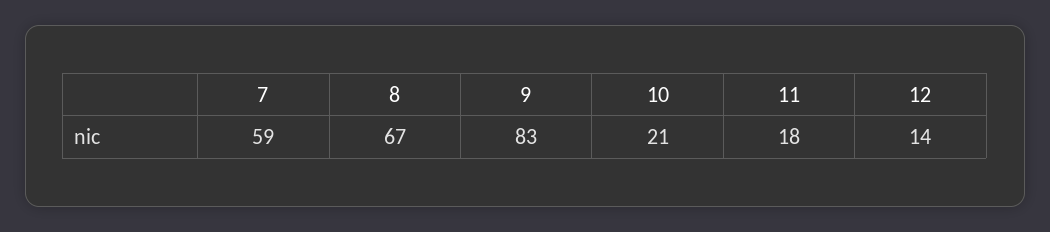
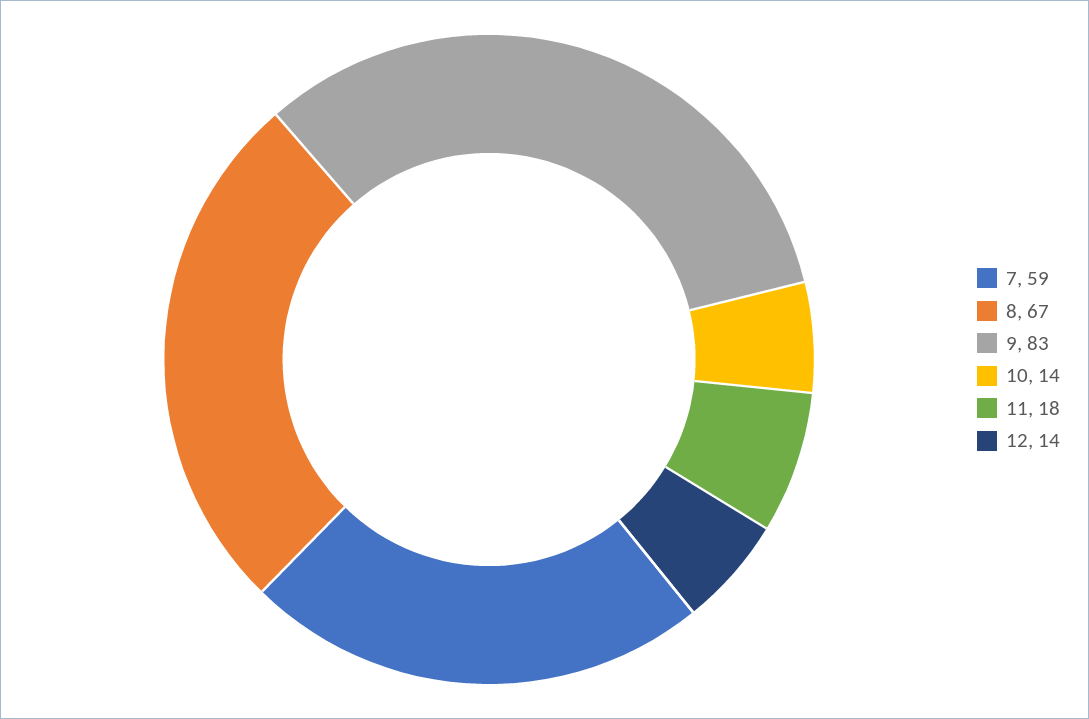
  {
    "7": 59,
    "8": 67,
    "9": 83,
-   "10": 21,
+   "10": 14,
    "11": 18,
    "12": 14
  }

